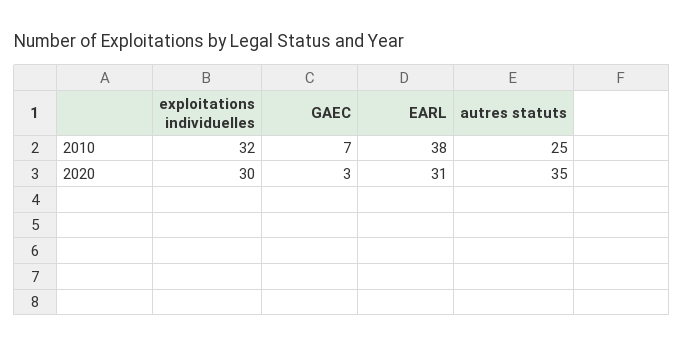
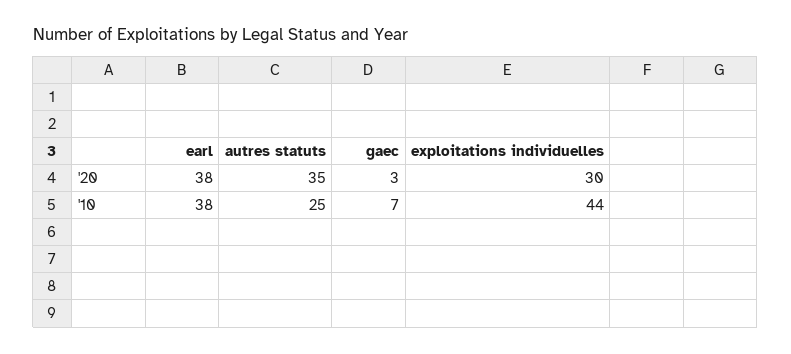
  {
    "exploitations individuelles": {
-     "2010": 32,
+     "2010": 44,
      "2020": 30
    },
    "GAEC": {
      "2010": 7,
      "2020": 3
    },
    "EARL": {
      "2010": 38,
-     "2020": 31
+     "2020": 38
    },
    "autres statuts": {
      "2010": 25,
      "2020": 35
    }
  }

